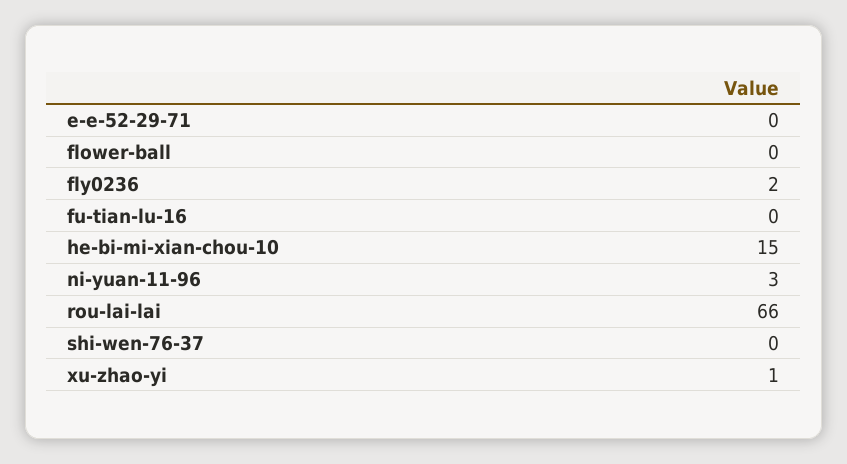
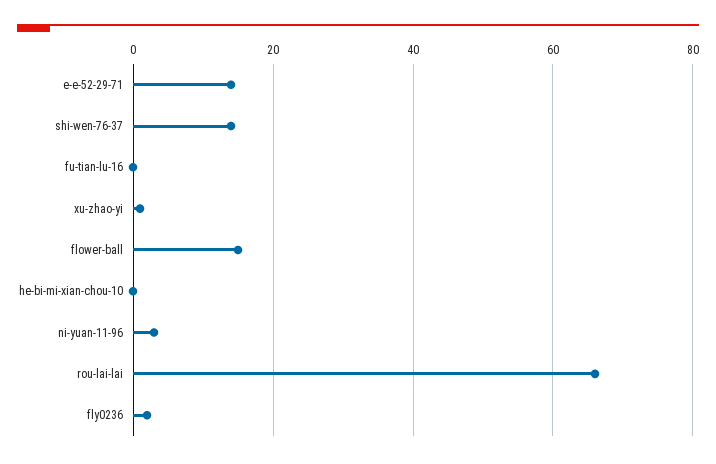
  {
-   "e-e-52-29-71": 0,
+   "e-e-52-29-71": 15,
-   "flower-ball": 0,
+   "flower-ball": 15,
    "fly0236": 2,
    "fu-tian-lu-16": 0,
-   "he-bi-mi-xian-chou-10": 15,
+   "he-bi-mi-xian-chou-10": 0,
    "ni-yuan-11-96": 3,
    "rou-lai-lai": 66,
-   "shi-wen-76-37": 0,
+   "shi-wen-76-37": 15,
    "xu-zhao-yi": 1
  }

